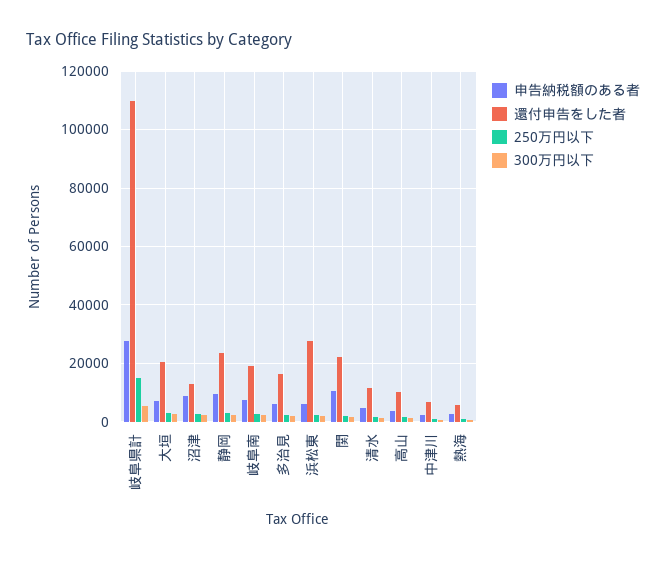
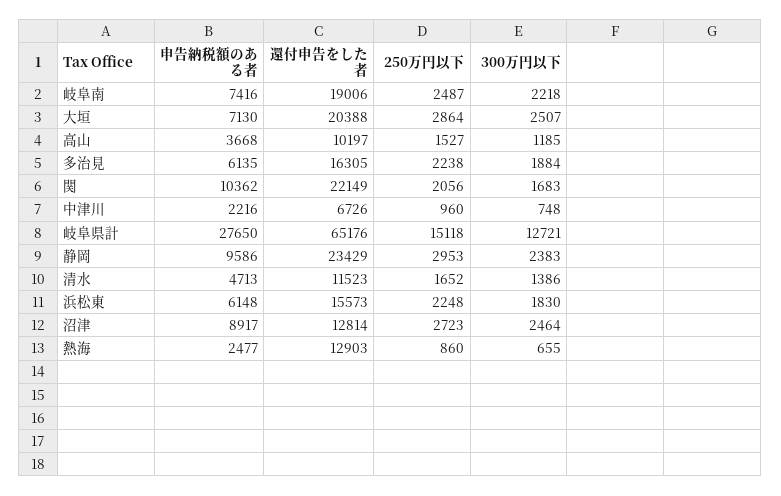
  {
    "申告納税額のある者": {
      "岐阜県計": 27650,
      "大垣": 7130,
      "沼津": 8917,
      "静岡": 9586,
      "岐阜南": 7416,
      "多治見": 6135,
      "浜松東": 6148,
      "関": 10362,
      "清水": 4713,
      "高山": 3668,
      "中津川": 2216,
      "熱海": 2477
    },
    "還付申告をした者": {
-     "岐阜県計": 110000,
+     "岐阜県計": 65176,
      "大垣": 20388,
      "沼津": 12814,
      "静岡": 23429,
      "岐阜南": 19006,
      "多治見": 16305,
-     "浜松東": 27500,
+     "浜松東": 15573,
      "関": 22149,
      "清水": 11523,
      "高山": 10197,
      "中津川": 6726,
-     "熱海": 5000
+     "熱海": 12903
    },
    "250万円以下": {
      "岐阜県計": 15118,
      "大垣": 2864,
      "沼津": 2723,
      "静岡": 2953,
      "岐阜南": 2487,
      "多治見": 2238,
      "浜松東": 2248,
      "関": 2056,
      "清水": 1652,
      "高山": 1527,
      "中津川": 960,
      "熱海": 860
    },
    "300万円以下": {
-     "岐阜県計": 5000,
+     "岐阜県計": 12721,
      "大垣": 2507,
      "沼津": 2464,
      "静岡": 2383,
      "岐阜南": 2218,
      "多治見": 1884,
      "浜松東": 1830,
      "関": 1683,
      "清水": 1386,
      "高山": 1185,
      "中津川": 748,
      "熱海": 655
    }
  }

